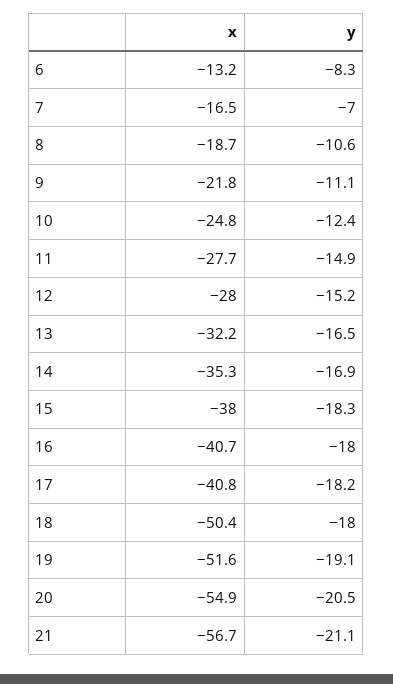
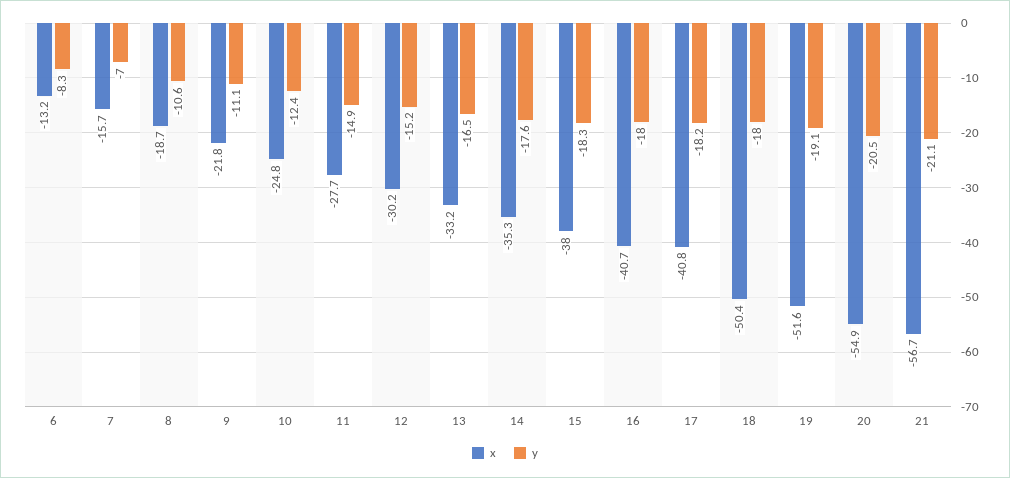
  {
    "x": {
      "6": -13.2,
-     "7": -16.5,
+     "7": -15.7,
      "8": -18.7,
      "9": -21.8,
      "10": -24.8,
      "11": -27.7,
-     "12": -28,
+     "12": -30.2,
-     "13": -32.2,
+     "13": -33.2,
      "14": -35.3,
      "15": -38,
      "16": -40.7,
      "17": -40.8,
      "18": -50.4,
      "19": -51.6,
      "20": -54.9,
      "21": -56.7
    },
    "y": {
      "6": -8.3,
      "7": -7,
      "8": -10.6,
      "9": -11.1,
      "10": -12.4,
      "11": -14.9,
      "12": -15.2,
      "13": -16.5,
-     "14": -16.9,
+     "14": -17.6,
      "15": -18.3,
      "16": -18,
      "17": -18.2,
      "18": -18,
      "19": -19.1,
      "20": -20.5,
      "21": -21.1
    }
  }

